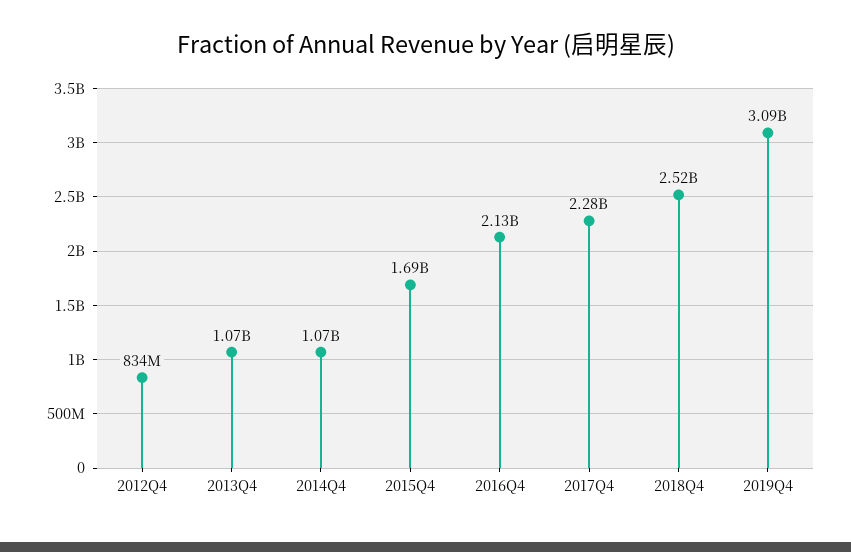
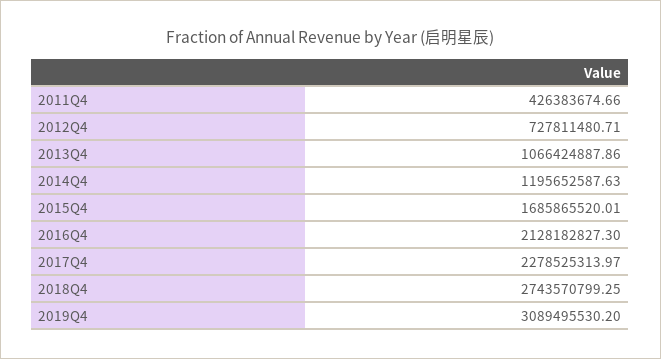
  {
-   "2012Q4": 834000000,
+   "2012Q4": 727811480.71,
    "2013Q4": 1066424887.86,
-   "2014Q4": 1070000000,
+   "2014Q4": 1195652587.63,
    "2015Q4": 1685865520.01,
    "2016Q4": 2128182827.3,
    "2017Q4": 2278525313.97,
-   "2018Q4": 2520000000,
+   "2018Q4": 2743570799.25,
-   "2019Q4": 3089495530.2
+   "2019Q4": 3089495530.2,
+   "2011Q4": 426383674.66
  }

